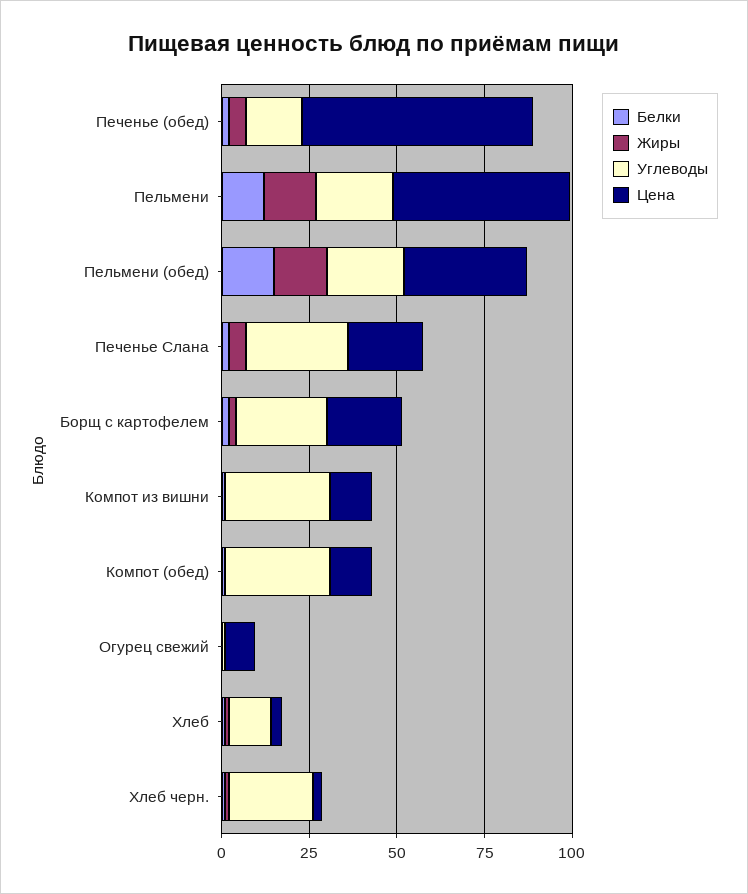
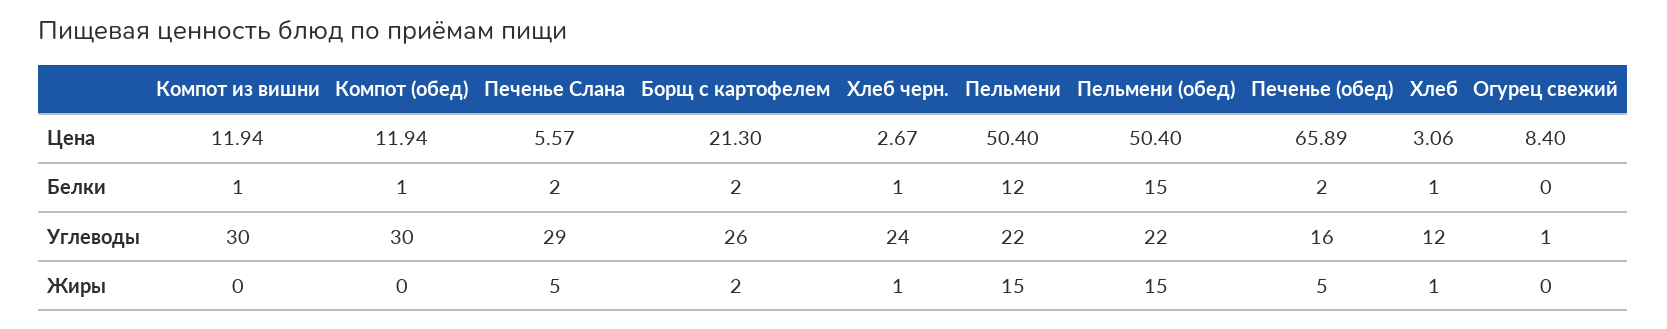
  {
    "Белки": {
      "Печенье (обед)": 2,
      "Пельмени": 12,
      "Пельмени (обед)": 15,
      "Печенье Слана": 2,
      "Борщ с картофелем": 2,
      "Компот из вишни": 1,
      "Компот (обед)": 1,
      "Огурец свежий": 0,
      "Хлеб": 1,
      "Хлеб черн.": 1
    },
    "Жиры": {
      "Печенье (обед)": 5,
      "Пельмени": 15,
      "Пельмени (обед)": 15,
      "Печенье Слана": 5,
      "Борщ с картофелем": 2,
      "Компот из вишни": 0,
      "Компот (обед)": 0,
      "Огурец свежий": 0,
      "Хлеб": 1,
      "Хлеб черн.": 1
    },
    "Углеводы": {
      "Печенье (обед)": 16,
      "Пельмени": 22,
      "Пельмени (обед)": 22,
      "Печенье Слана": 29,
      "Борщ с картофелем": 26,
      "Компот из вишни": 30,
      "Компот (обед)": 30,
      "Огурец свежий": 1,
      "Хлеб": 12,
      "Хлеб черн.": 24
    },
    "Цена": {
      "Печенье (обед)": 65.89,
      "Пельмени": 50.4,
-     "Пельмени (обед)": 35,
+     "Пельмени (обед)": 50.4,
-     "Печенье Слана": 20,
+     "Печенье Слана": 5.57,
      "Борщ с картофелем": 21.3,
      "Компот из вишни": 11.94,
      "Компот (обед)": 11.94,
      "Огурец свежий": 8.4,
      "Хлеб": 3.06,
      "Хлеб черн.": 2.67
    }
  }

